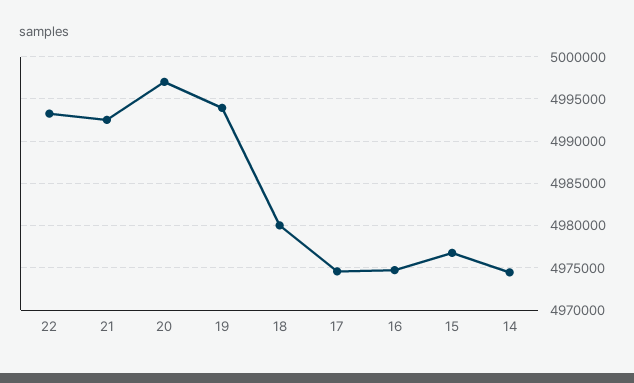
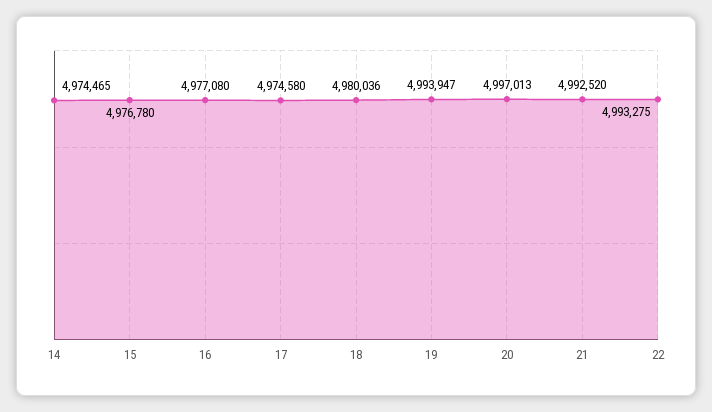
  {
    "22": 4993275,
    "21": 4992520,
    "20": 4997013,
    "19": 4993947,
    "18": 4980036,
    "17": 4974580,
-   "16": 4975000,
+   "16": 4977080,
    "15": 4976780,
    "14": 4974465
  }

